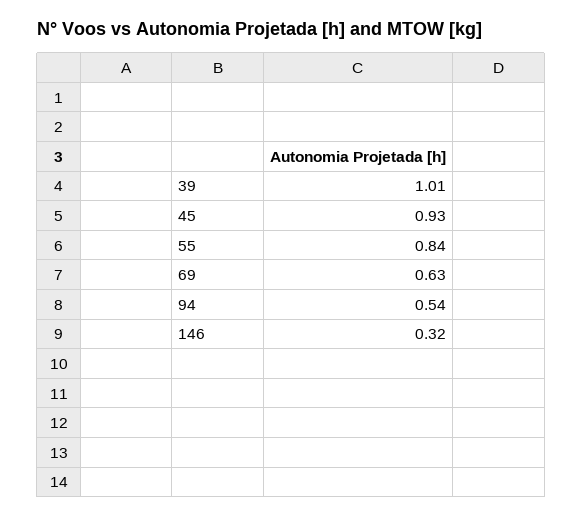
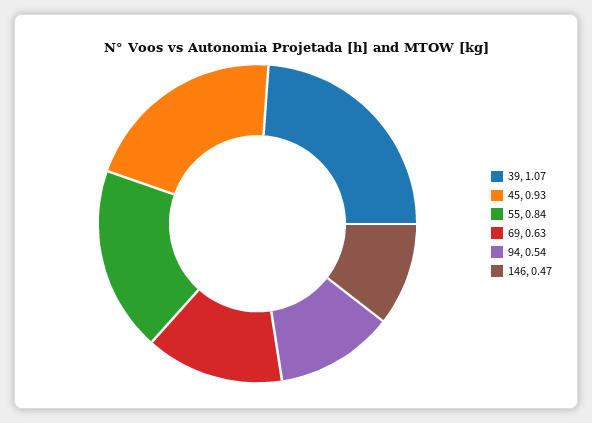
  {
-   "39": 1.01,
+   "39": 1.07,
    "45": 0.93,
    "55": 0.84,
    "69": 0.63,
    "94": 0.54,
-   "146": 0.32
+   "146": 0.47
  }

